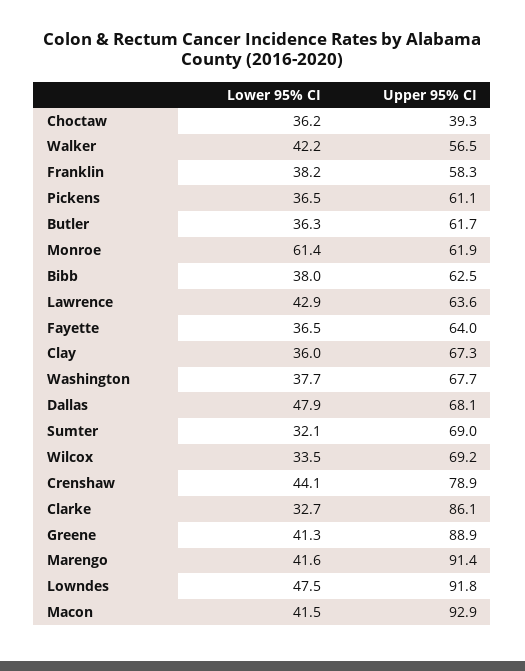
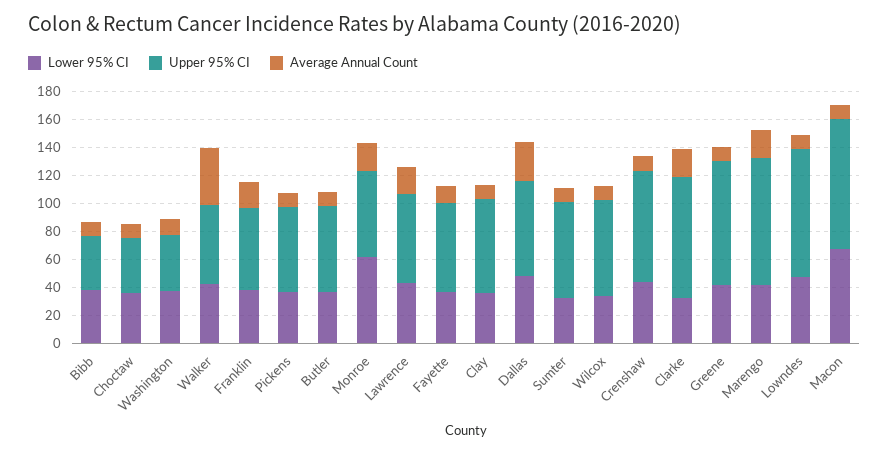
  {
    "Lower 95% CI": {
      "Choctaw": 36.2,
      "Walker": 42.2,
      "Franklin": 38.2,
      "Pickens": 36.5,
      "Butler": 36.3,
      "Monroe": 61.4,
      "Bibb": 38,
      "Lawrence": 42.9,
      "Fayette": 36.5,
      "Clay": 36,
      "Washington": 37.7,
      "Dallas": 47.9,
      "Sumter": 32.1,
      "Wilcox": 33.5,
      "Crenshaw": 44.1,
      "Clarke": 32.7,
      "Greene": 41.3,
      "Marengo": 41.6,
      "Lowndes": 47.5,
-     "Macon": 41.5
+     "Macon": 70
    },
    "Upper 95% CI": {
      "Choctaw": 39.3,
      "Walker": 56.5,
      "Franklin": 58.3,
      "Pickens": 61.1,
      "Butler": 61.7,
      "Monroe": 61.9,
-     "Bibb": 62.5,
+     "Bibb": 40,
      "Lawrence": 63.6,
      "Fayette": 64,
      "Clay": 67.3,
-     "Washington": 67.7,
+     "Washington": 40,
      "Dallas": 68.1,
      "Sumter": 69,
      "Wilcox": 69.2,
      "Crenshaw": 78.9,
      "Clarke": 86.1,
      "Greene": 88.9,
      "Marengo": 91.4,
      "Lowndes": 91.8,
      "Macon": 92.9
-   }
+   },
+   "Average Annual Count": {
+     "Bibb": 10,
+     "Choctaw": 10,
+     "Washington": 10,
+     "Walker": 40,
+     "Franklin": 20,
+     "Pickens": 10,
+     "Butler": 10,
+     "Monroe": 20,
+     "Lawrence": 20,
+     "Fayette": 10,
+     "Clay": 10,
+     "Dallas": 30,
+     "Sumter": 10,
+     "Wilcox": 10,
+     "Crenshaw": 10,
+     "Clarke": 20,
+     "Greene": 10,
+     "Marengo": 20,
+     "Lowndes": 10,
+     "Macon": 10
+   }
  }

